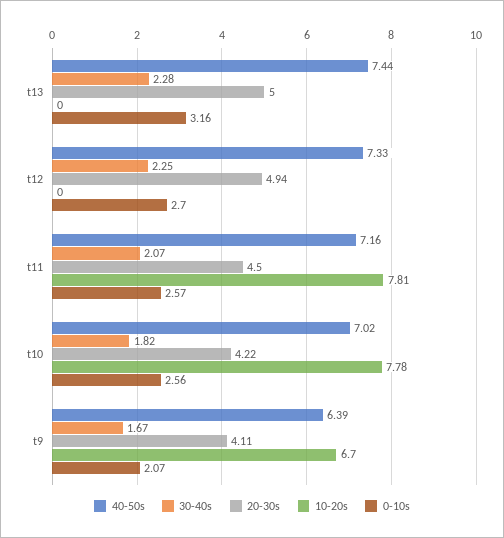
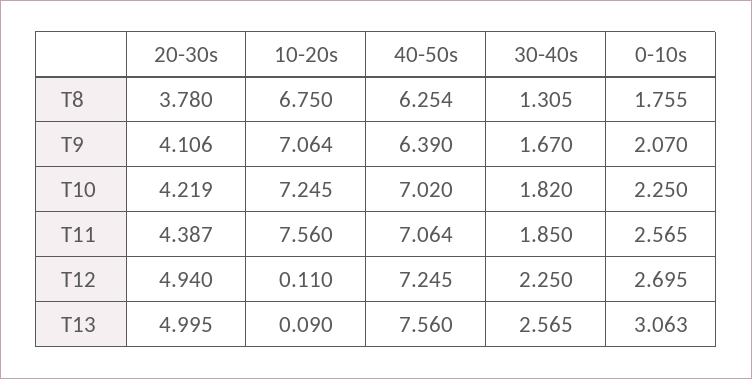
  {
    "40-50s": {
-     "t13": 7.44,
+     "t13": 7.56,
-     "t12": 7.33,
+     "t12": 7.245,
-     "t11": 7.16,
+     "t11": 7.064,
      "t10": 7.02,
-     "t9": 6.39
+     "t9": 6.39,
+     "T8": 6.254
    },
    "30-40s": {
-     "t13": 2.28,
+     "t13": 2.565,
      "t12": 2.25,
-     "t11": 2.07,
+     "t11": 1.85,
      "t10": 1.82,
-     "t9": 1.67
+     "t9": 1.67,
+     "T8": 1.305
    },
    "20-30s": {
      "t13": 4.995,
      "t12": 4.94,
-     "t11": 4.5,
+     "t11": 4.387,
      "t10": 4.219,
-     "t9": 4.106
+     "t9": 4.106,
+     "T8": 3.78
    },
    "10-20s": {
-     "t13": 0,
+     "t13": 0.09,
-     "t12": 0,
+     "t12": 0.11,
-     "t11": 7.81,
+     "t11": 7.56,
-     "t10": 7.78,
+     "t10": 7.245,
-     "t9": 6.7
+     "t9": 7.064,
+     "T8": 6.75
    },
    "0-10s": {
-     "t13": 3.16,
+     "t13": 3.063,
      "t12": 2.695,
      "t11": 2.565,
-     "t10": 2.56,
+     "t10": 2.25,
-     "t9": 2.07
+     "t9": 2.07,
+     "T8": 1.755
    }
  }

